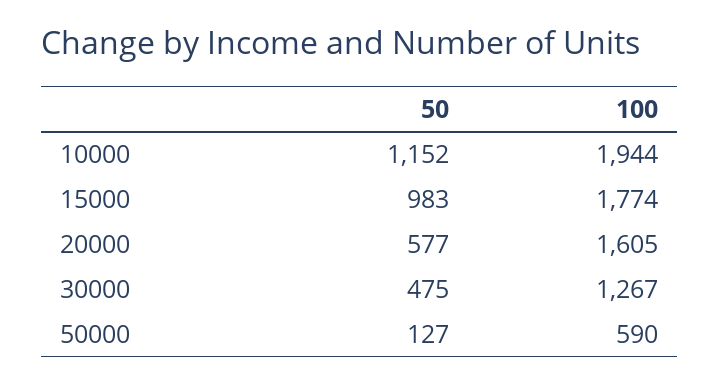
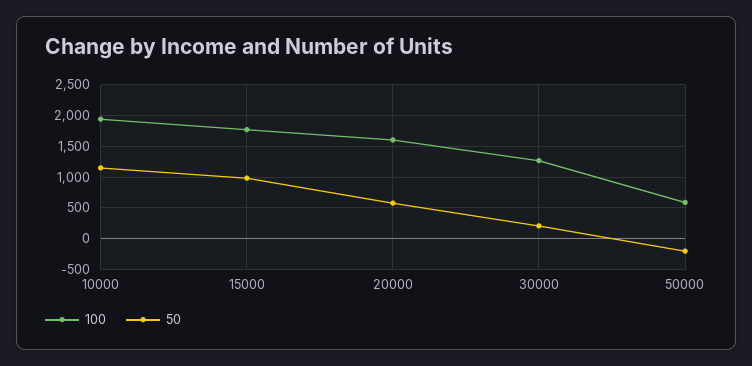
  {
    "50": {
      "10000": 1152,
      "15000": 983,
      "20000": 577,
-     "30000": 475,
+     "30000": 200,
-     "50000": 127
+     "50000": -200
    },
    "100": {
      "10000": 1944,
      "15000": 1774,
      "20000": 1605,
      "30000": 1267,
      "50000": 590
    }
  }

